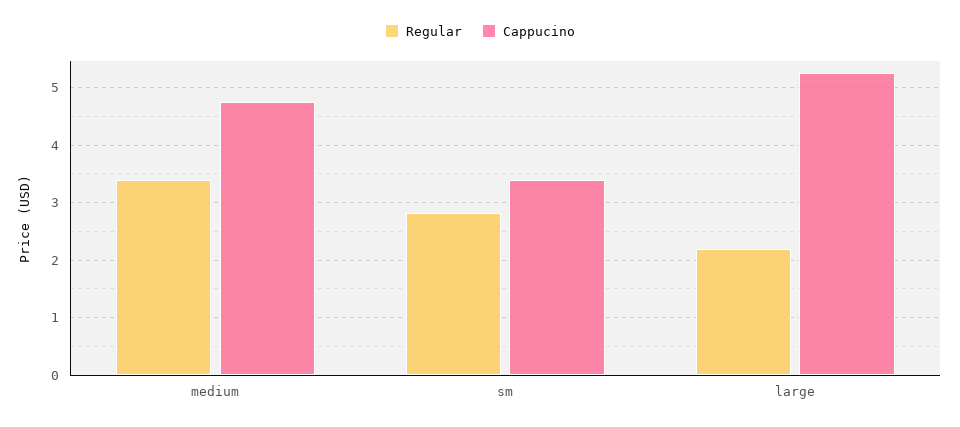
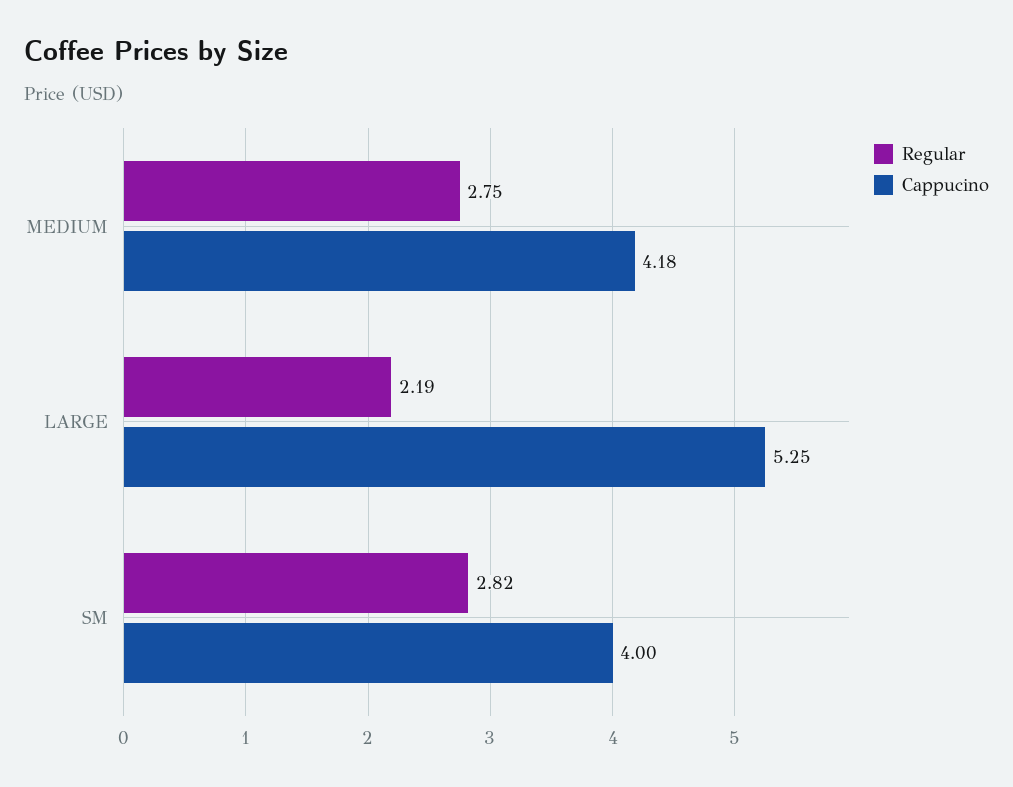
  {
    "Regular": {
-     "medium": 3.4,
+     "medium": 2.75,
      "sm": 2.82,
      "large": 2.19
    },
    "Cappucino": {
-     "medium": 4.8,
+     "medium": 4.18,
-     "sm": 3.4,
+     "sm": 4,
      "large": 5.25
    }
  }

